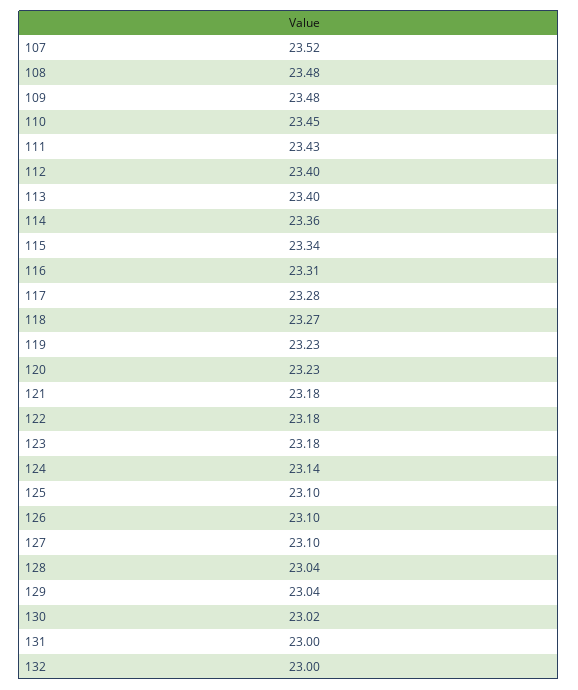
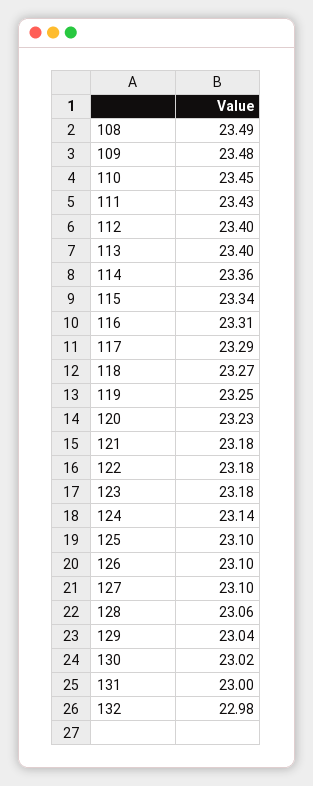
  {
-   "107": 23.52,
-   "108": 23.48,
+   "108": 23.49,
    "109": 23.48,
    "110": 23.45,
    "111": 23.43,
    "112": 23.4,
    "113": 23.4,
    "114": 23.36,
    "115": 23.34,
    "116": 23.31,
-   "117": 23.28,
+   "117": 23.29,
    "118": 23.27,
-   "119": 23.23,
+   "119": 23.25,
    "120": 23.23,
    "121": 23.18,
    "122": 23.18,
    "123": 23.18,
    "124": 23.14,
    "125": 23.1,
    "126": 23.1,
    "127": 23.1,
-   "128": 23.04,
+   "128": 23.06,
    "129": 23.04,
    "130": 23.02,
    "131": 23,
-   "132": 23
+   "132": 22.98
  }

